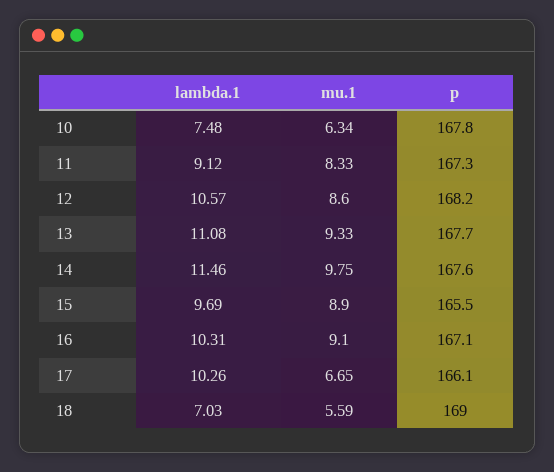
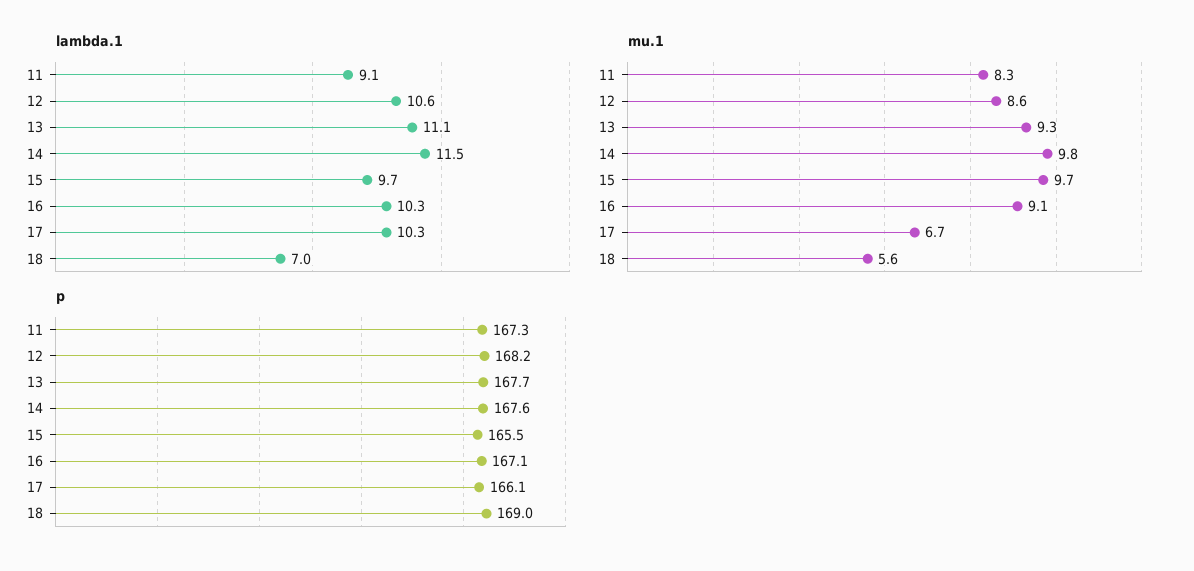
  {
    "lambda.1": {
-     "10": 7.48,
      "11": 9.12,
      "12": 10.57,
      "13": 11.08,
      "14": 11.46,
      "15": 9.69,
      "16": 10.31,
      "17": 10.26,
      "18": 7.03
    },
    "mu.1": {
-     "10": 6.34,
      "11": 8.33,
      "12": 8.6,
      "13": 9.33,
      "14": 9.75,
-     "15": 8.9,
+     "15": 9.7,
      "16": 9.1,
      "17": 6.65,
      "18": 5.59
    },
    "p": {
-     "10": 167.8,
      "11": 167.3,
      "12": 168.2,
      "13": 167.7,
      "14": 167.6,
      "15": 165.5,
      "16": 167.1,
      "17": 166.1,
      "18": 169
    }
  }

